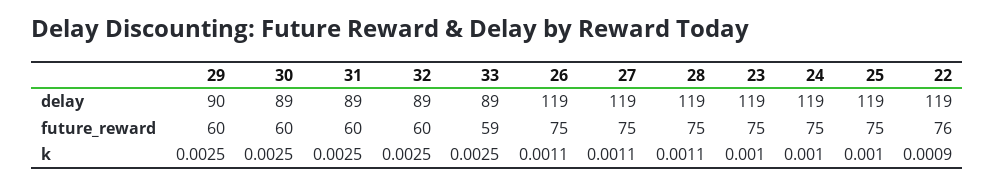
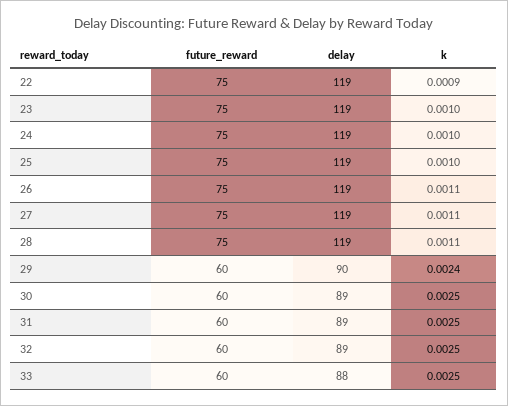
  {
    "29": {
      "delay": 90,
      "future_reward": 60,
-     "k": 0.0025
+     "k": 0.0024
    },
    "30": {
      "delay": 89,
      "future_reward": 60,
      "k": 0.0025
    },
    "31": {
      "delay": 89,
      "future_reward": 60,
      "k": 0.0025
    },
    "32": {
      "delay": 89,
      "future_reward": 60,
      "k": 0.0025
    },
    "33": {
-     "delay": 89,
+     "delay": 88,
-     "future_reward": 59,
+     "future_reward": 60,
      "k": 0.0025
    },
    "26": {
      "delay": 119,
      "future_reward": 75,
      "k": 0.0011
    },
    "27": {
      "delay": 119,
      "future_reward": 75,
      "k": 0.0011
    },
    "28": {
      "delay": 119,
      "future_reward": 75,
      "k": 0.0011
    },
    "23": {
      "delay": 119,
      "future_reward": 75,
      "k": 0.001
    },
    "24": {
      "delay": 119,
      "future_reward": 75,
      "k": 0.001
    },
    "25": {
      "delay": 119,
      "future_reward": 75,
      "k": 0.001
    },
    "22": {
      "delay": 119,
-     "future_reward": 76,
+     "future_reward": 75,
      "k": 0.0009
    }
  }

